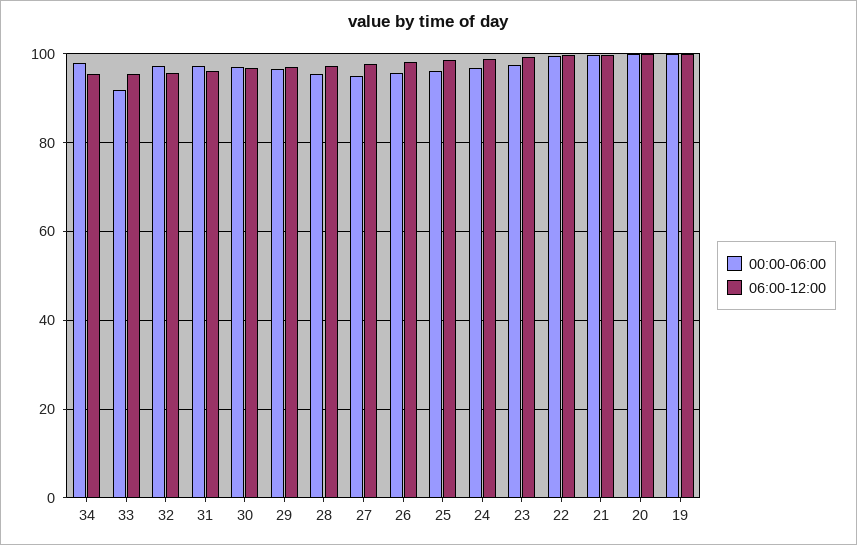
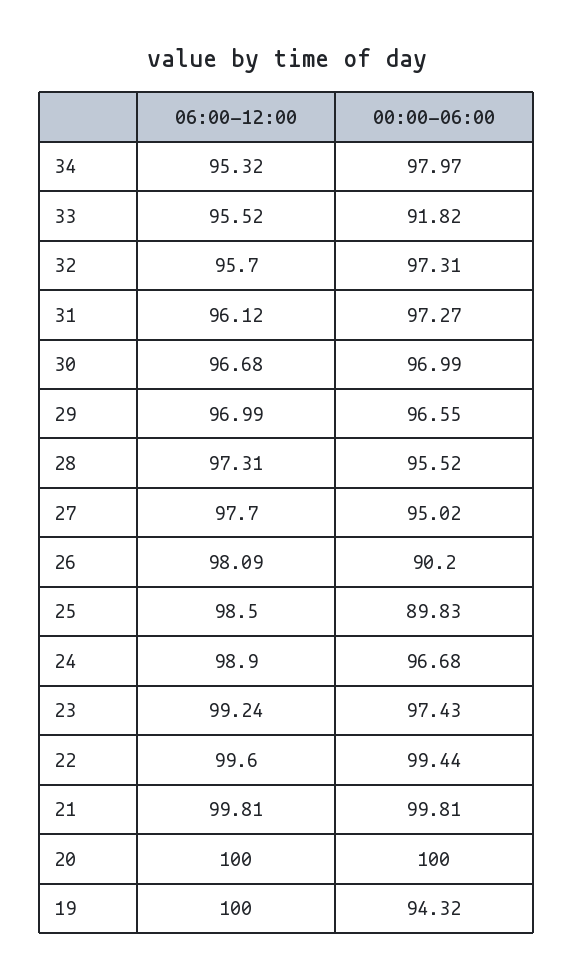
  {
    "00:00-06:00": {
      "34": 97.97,
      "33": 91.82,
      "32": 97.31,
      "31": 97.27,
      "30": 96.99,
      "29": 96.55,
      "28": 95.52,
      "27": 95.02,
-     "26": 96,
+     "26": 90.2,
-     "25": 96,
+     "25": 89.83,
      "24": 96.68,
      "23": 97.43,
      "22": 99.44,
      "21": 99.81,
      "20": 100,
-     "19": 100
+     "19": 94.32
    },
    "06:00-12:00": {
      "34": 95.32,
      "33": 95.52,
      "32": 95.7,
      "31": 96.12,
      "30": 96.68,
      "29": 96.99,
      "28": 97.31,
      "27": 97.7,
      "26": 98.09,
      "25": 98.5,
      "24": 98.9,
      "23": 99.24,
      "22": 99.6,
      "21": 99.81,
      "20": 100,
      "19": 100
    }
  }

